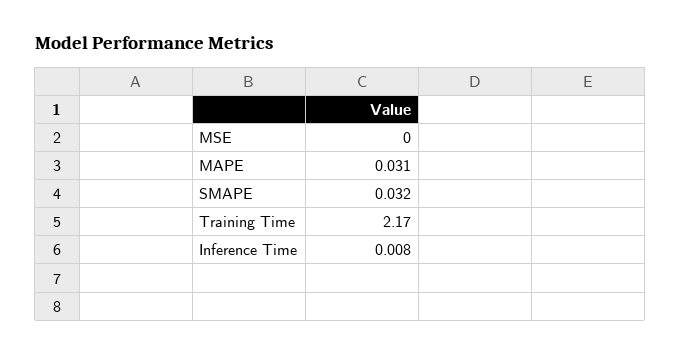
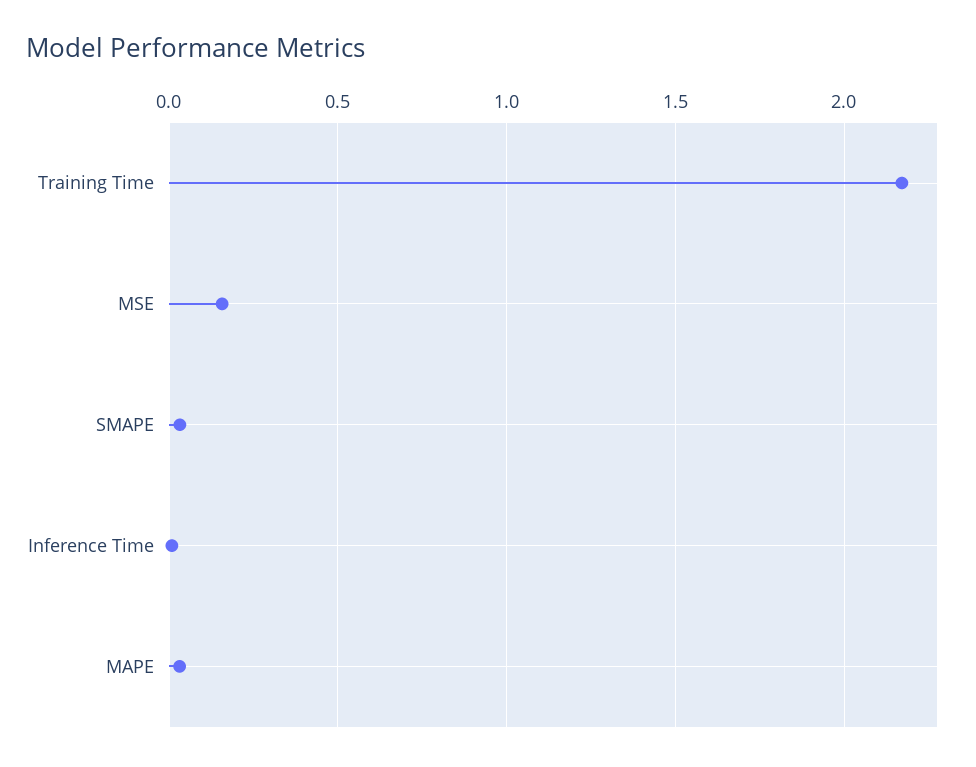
  {
-   "MSE": 0,
+   "MSE": 0.15,
    "MAPE": 0.031,
    "SMAPE": 0.032,
    "Training Time": 2.17,
    "Inference Time": 0.008
  }

